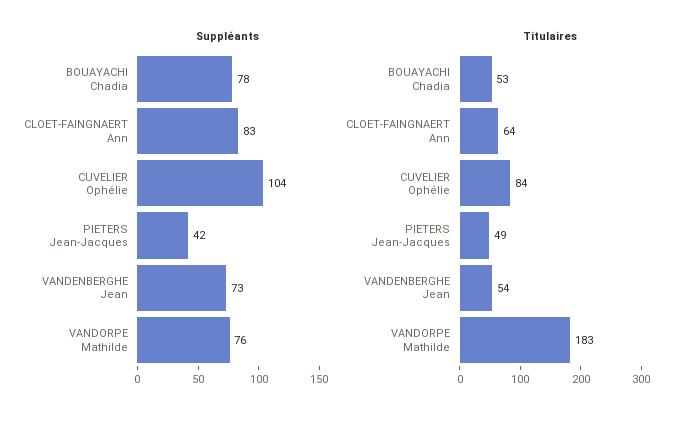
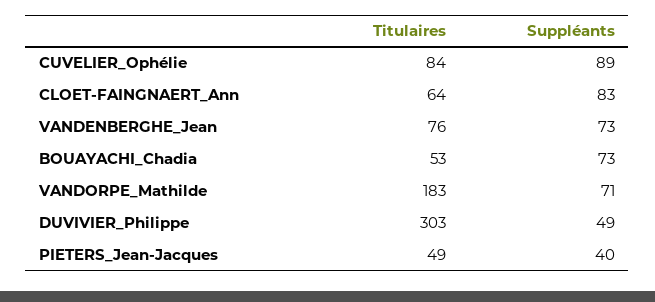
  {
    "Suppléants": {
-     "BOUAYACHI Chadia": 78,
+     "BOUAYACHI Chadia": 73,
      "CLOET-FAINGNAERT Ann": 83,
-     "CUVELIER Ophélie": 104,
+     "CUVELIER Ophélie": 89,
-     "PIETERS Jean-Jacques": 42,
+     "PIETERS Jean-Jacques": 40,
      "VANDENBERGHE Jean": 73,
-     "VANDORPE Mathilde": 76
+     "VANDORPE Mathilde": 71,
+     "DUVIVIER_Philippe": 49
    },
    "Titulaires": {
      "BOUAYACHI Chadia": 53,
      "CLOET-FAINGNAERT Ann": 64,
      "CUVELIER Ophélie": 84,
      "PIETERS Jean-Jacques": 49,
-     "VANDENBERGHE Jean": 54,
+     "VANDENBERGHE Jean": 76,
-     "VANDORPE Mathilde": 183
+     "VANDORPE Mathilde": 183,
+     "DUVIVIER_Philippe": 303
    }
  }

